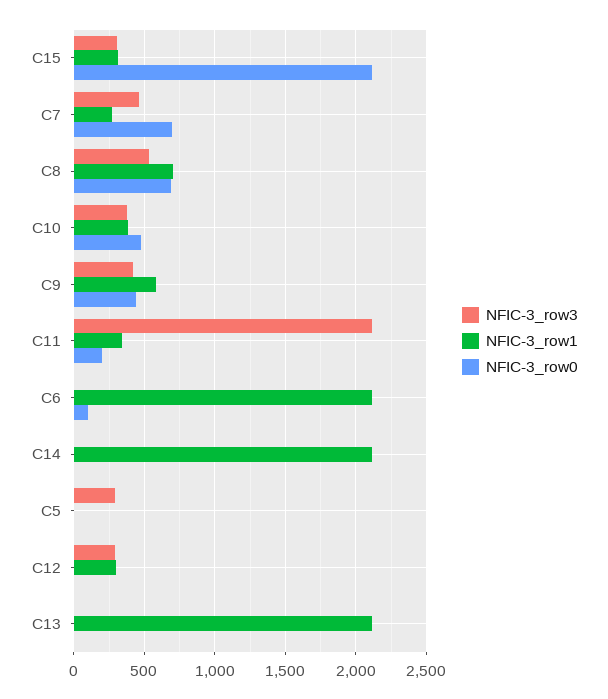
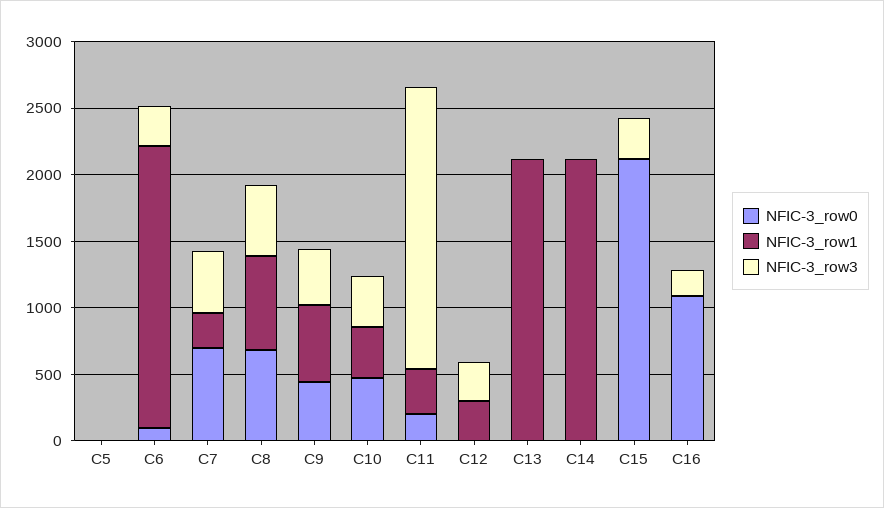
  {
    "NFIC-3_row3": {
      "C15": 300,
      "C7": 450,
      "C8": 550,
      "C10": 400,
      "C9": 400,
      "C11": 2100,
-     "C6": 0,
+     "C6": 300,
      "C14": 0,
-     "C5": 300,
+     "C5": 0,
      "C12": 300,
-     "C13": 0
+     "C13": 0,
+     "C16": 200
    },
    "NFIC-3_row1": {
-     "C15": 300,
+     "C15": 0,
      "C7": 250,
      "C8": 700,
      "C10": 400,
      "C9": 600,
      "C11": 350,
      "C6": 2100,
      "C14": 2100,
      "C5": 0,
      "C12": 300,
-     "C13": 2100
+     "C13": 2100,
+     "C16": 0
    },
    "NFIC-3_row0": {
      "C15": 2100,
      "C7": 700,
      "C8": 700,
      "C10": 500,
      "C9": 450,
      "C11": 200,
      "C6": 100,
      "C14": 0,
      "C5": 0,
      "C12": 0,
-     "C13": 0
+     "C13": 0,
+     "C16": 1100
    }
  }

